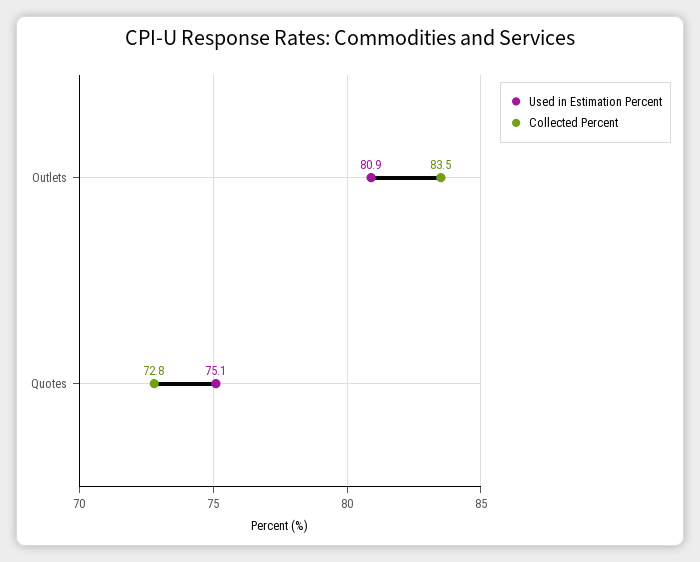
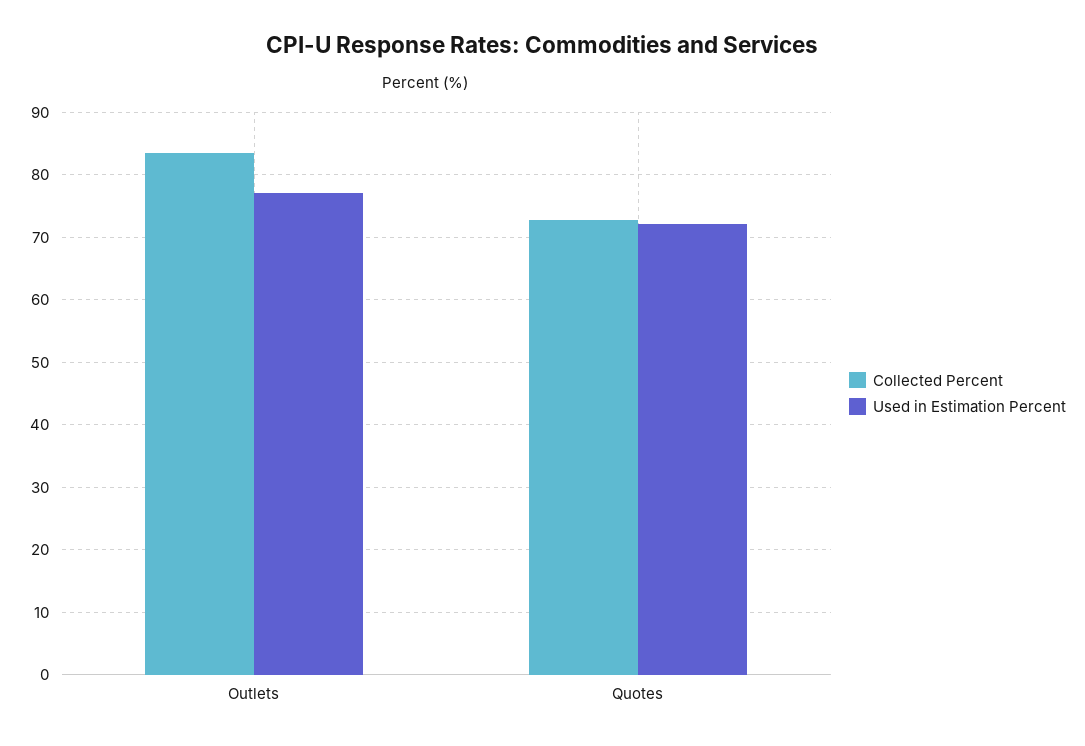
  {
    "Used in Estimation Percent": {
-     "Outlets": 80.9,
+     "Outlets": 77,
-     "Quotes": 75.1
+     "Quotes": 72
    },
    "Collected Percent": {
      "Outlets": 83.5,
      "Quotes": 72.8
    }
  }

